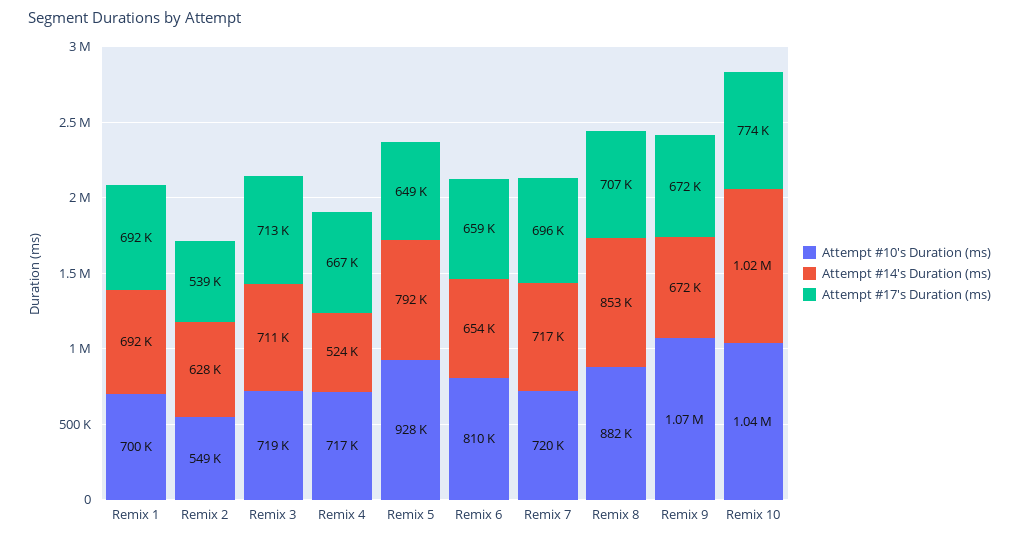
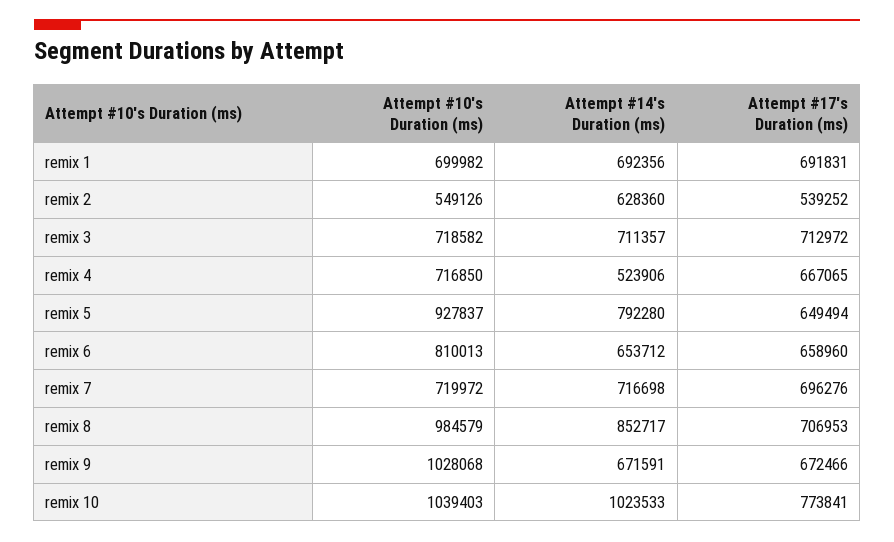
  {
    "Attempt #10's Duration (ms)": {
      "Remix 1": 699982,
      "Remix 2": 549126,
      "Remix 3": 718582,
      "Remix 4": 716850,
      "Remix 5": 927837,
      "Remix 6": 810013,
      "Remix 7": 719972,
-     "Remix 8": 882000,
+     "Remix 8": 984579,
-     "Remix 9": 1070000,
+     "Remix 9": 1028068,
      "Remix 10": 1039403
    },
    "Attempt #14's Duration (ms)": {
      "Remix 1": 692356,
      "Remix 2": 628360,
      "Remix 3": 711357,
      "Remix 4": 523906,
      "Remix 5": 792280,
      "Remix 6": 653712,
      "Remix 7": 716698,
      "Remix 8": 852717,
      "Remix 9": 671591,
      "Remix 10": 1023533
    },
    "Attempt #17's Duration (ms)": {
      "Remix 1": 691831,
      "Remix 2": 539252,
      "Remix 3": 712972,
      "Remix 4": 667065,
      "Remix 5": 649494,
      "Remix 6": 658960,
      "Remix 7": 696276,
      "Remix 8": 706953,
      "Remix 9": 672466,
      "Remix 10": 773841
    }
  }

